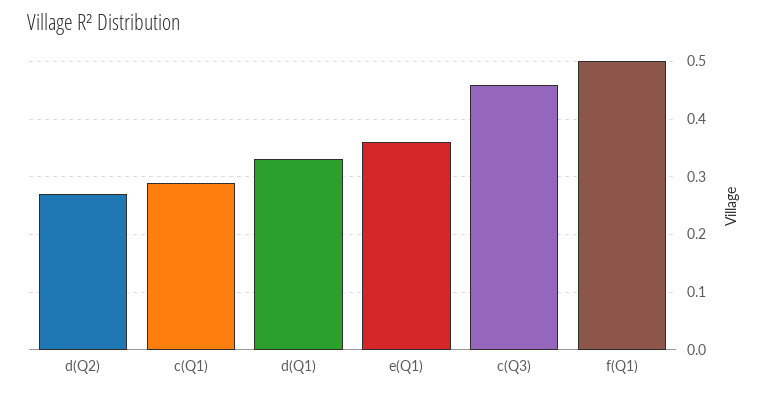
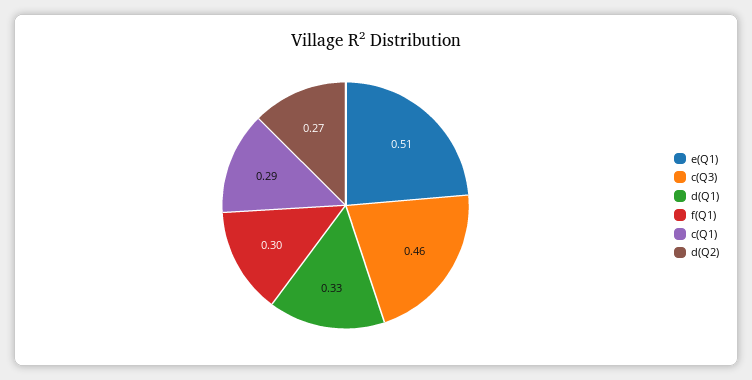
  {
    "d(Q2)": 0.27,
    "c(Q1)": 0.29,
    "d(Q1)": 0.33,
-   "e(Q1)": 0.35,
+   "e(Q1)": 0.51,
    "c(Q3)": 0.46,
-   "f(Q1)": 0.5
+   "f(Q1)": 0.3
  }

